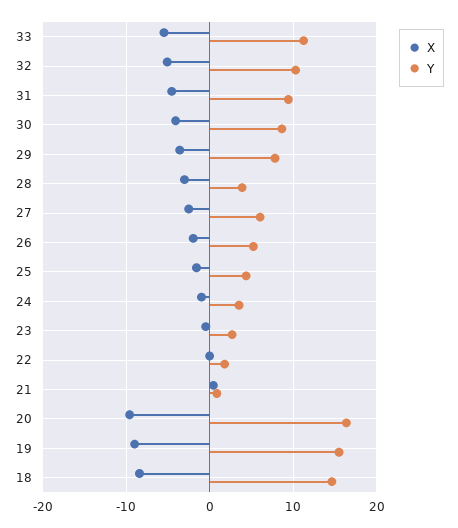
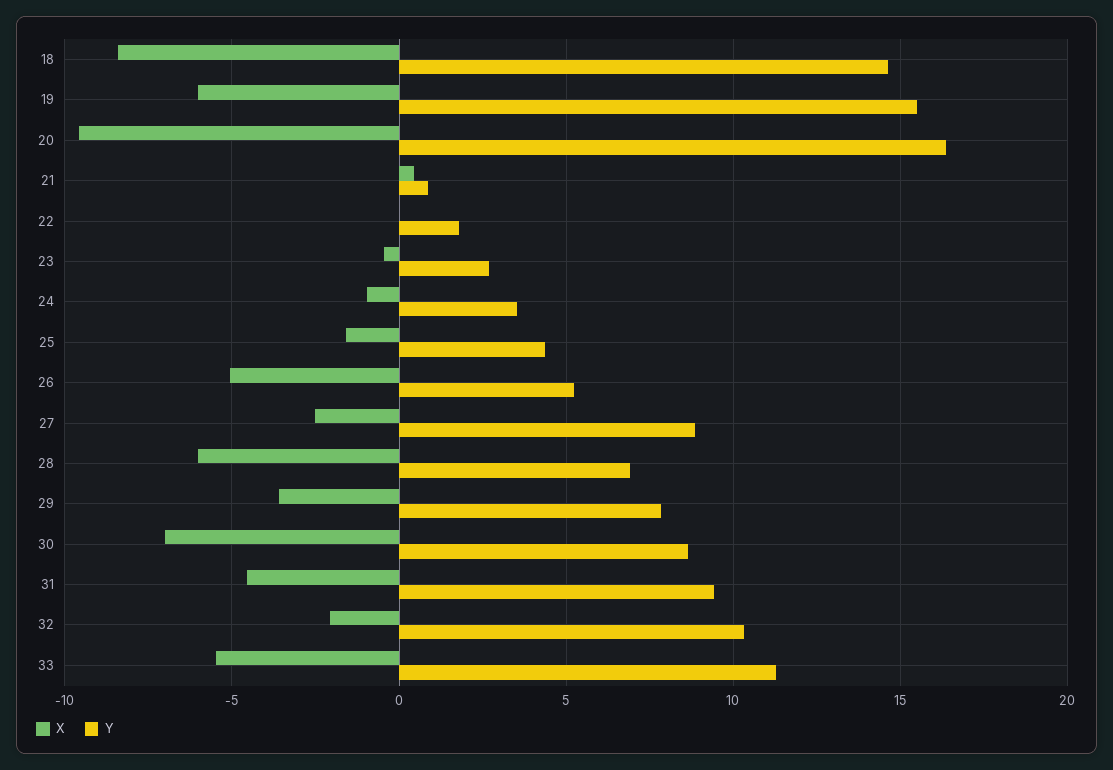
  {
    "X": {
      "33": -5.5,
-     "32": -5,
+     "32": -2,
      "31": -4.5,
-     "30": -4,
+     "30": -7,
      "29": -3.5,
-     "28": -3,
+     "28": -6,
      "27": -2.5,
-     "26": -2,
+     "26": -5,
      "25": -1.5,
      "24": -1,
      "23": -0.5,
      "22": 0,
      "21": 0.5,
      "20": -9.5,
-     "19": -9,
+     "19": -6,
      "18": -8.5
    },
    "Y": {
      "33": 11.5,
      "32": 10.5,
      "31": 9.5,
      "30": 8.5,
      "29": 8,
-     "28": 4,
+     "28": 7,
-     "27": 6,
+     "27": 9,
      "26": 5,
      "25": 4.5,
      "24": 3.5,
      "23": 2.5,
      "22": 2,
      "21": 1,
      "20": 16.5,
      "19": 15.5,
      "18": 14.5
    }
  }

